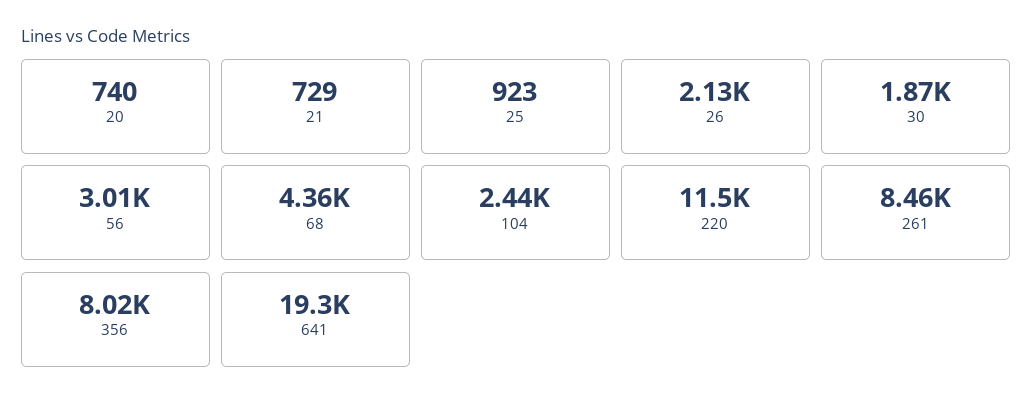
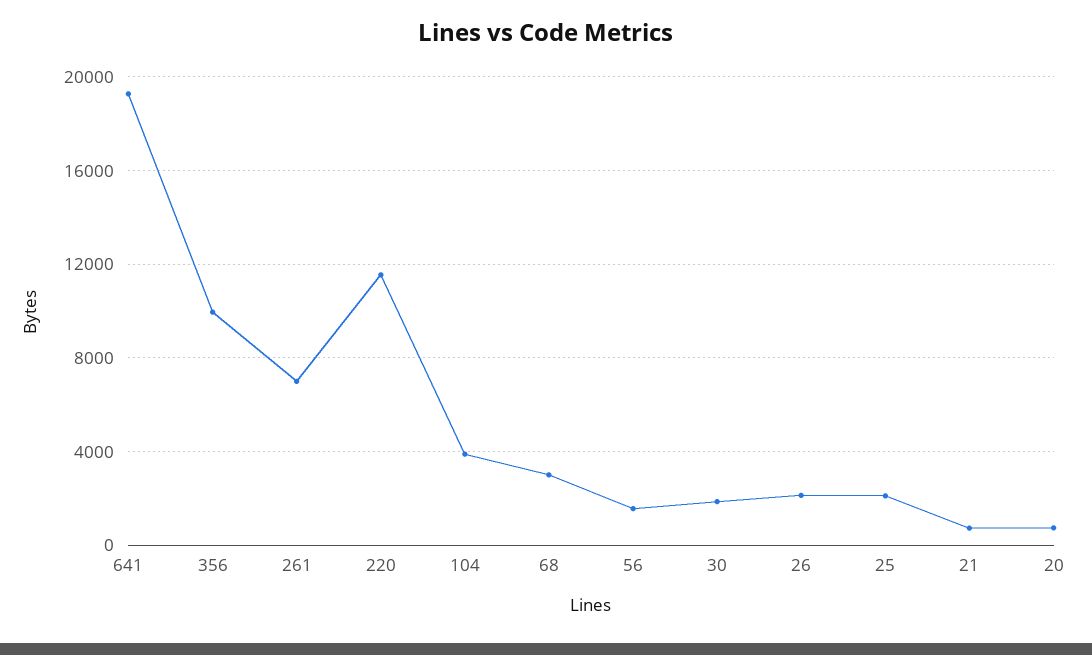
  {
    "20": 740,
    "21": 729,
-   "25": 923,
+   "25": 2000,
    "26": 2130,
    "30": 1870,
-   "56": 3010,
+   "56": 1500,
-   "68": 4360,
+   "68": 3000,
-   "104": 2440,
+   "104": 4000,
    "220": 11500,
-   "261": 8460,
+   "261": 7000,
-   "356": 8020,
+   "356": 10000,
    "641": 19300
  }

